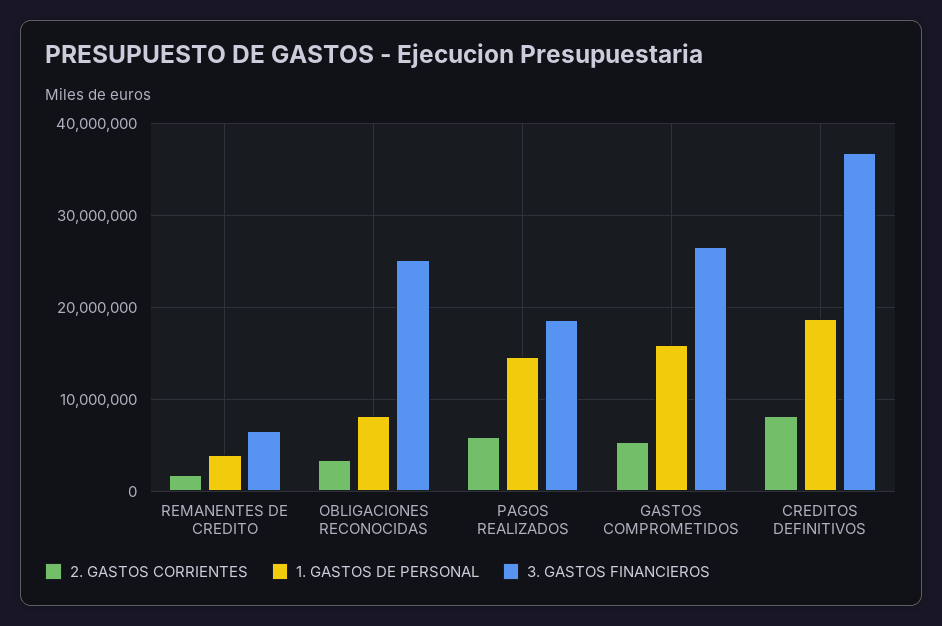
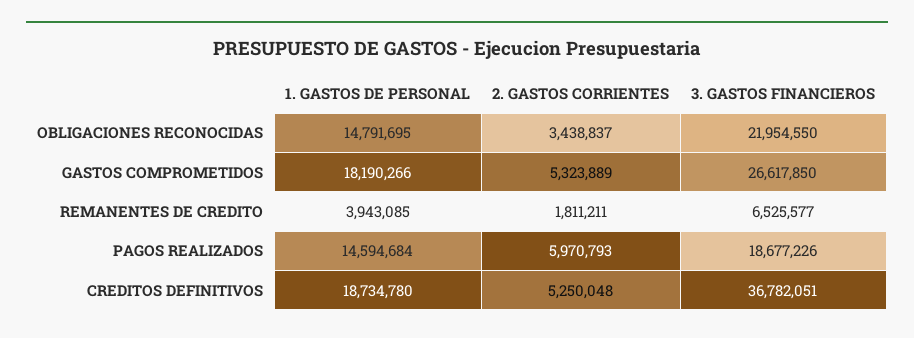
  {
    "2. GASTOS CORRIENTES": {
      "REMANENTES DE CREDITO": 1811211,
      "OBLIGACIONES RECONOCIDAS": 3438837,
      "PAGOS REALIZADOS": 5970793,
      "GASTOS COMPROMETIDOS": 5323889,
-     "CREDITOS DEFINITIVOS": 8000000
+     "CREDITOS DEFINITIVOS": 5250048
    },
    "1. GASTOS DE PERSONAL": {
      "REMANENTES DE CREDITO": 3943085,
-     "OBLIGACIONES RECONOCIDAS": 8000000,
+     "OBLIGACIONES RECONOCIDAS": 14791695,
      "PAGOS REALIZADOS": 14594684,
-     "GASTOS COMPROMETIDOS": 16000000,
+     "GASTOS COMPROMETIDOS": 18190266,
      "CREDITOS DEFINITIVOS": 18734780
    },
    "3. GASTOS FINANCIEROS": {
      "REMANENTES DE CREDITO": 6525577,
-     "OBLIGACIONES RECONOCIDAS": 25000000,
+     "OBLIGACIONES RECONOCIDAS": 21954550,
      "PAGOS REALIZADOS": 18677226,
      "GASTOS COMPROMETIDOS": 26617850,
      "CREDITOS DEFINITIVOS": 36782051
    }
  }

